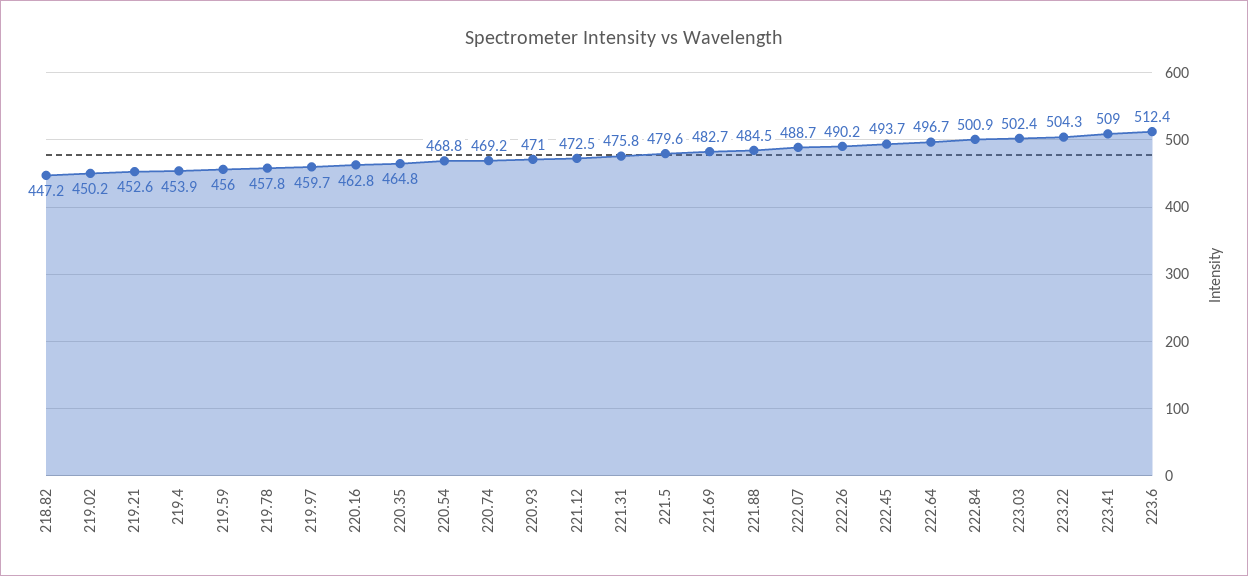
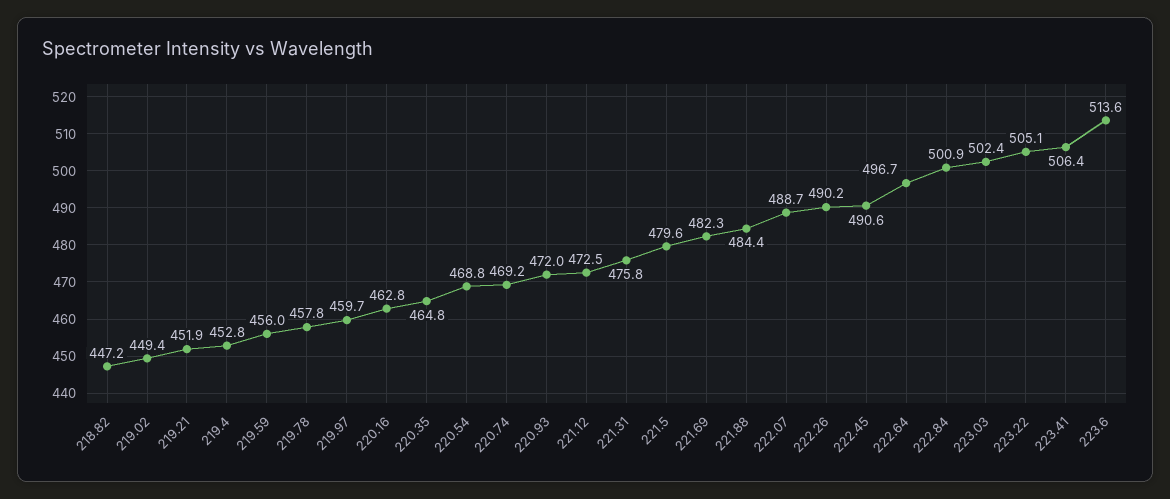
  {
    "218.82": 447.2,
-   "219.02": 450.2,
+   "219.02": 449.4,
-   "219.21": 452.6,
+   "219.21": 451.9,
-   "219.4": 453.9,
+   "219.4": 452.8,
    "219.59": 456,
    "219.78": 457.8,
    "219.97": 459.7,
    "220.16": 462.8,
    "220.35": 464.8,
    "220.54": 468.8,
    "220.74": 469.2,
-   "220.93": 471,
+   "220.93": 472,
    "221.12": 472.5,
    "221.31": 475.8,
    "221.5": 479.6,
-   "221.69": 482.7,
+   "221.69": 482.3,
-   "221.88": 484.5,
+   "221.88": 484.4,
    "222.07": 488.7,
    "222.26": 490.2,
-   "222.45": 493.7,
+   "222.45": 490.6,
    "222.64": 496.7,
    "222.84": 500.9,
    "223.03": 502.4,
-   "223.22": 504.3,
+   "223.22": 505.1,
-   "223.41": 509,
+   "223.41": 506.4,
-   "223.6": 512.4
+   "223.6": 513.6
  }

